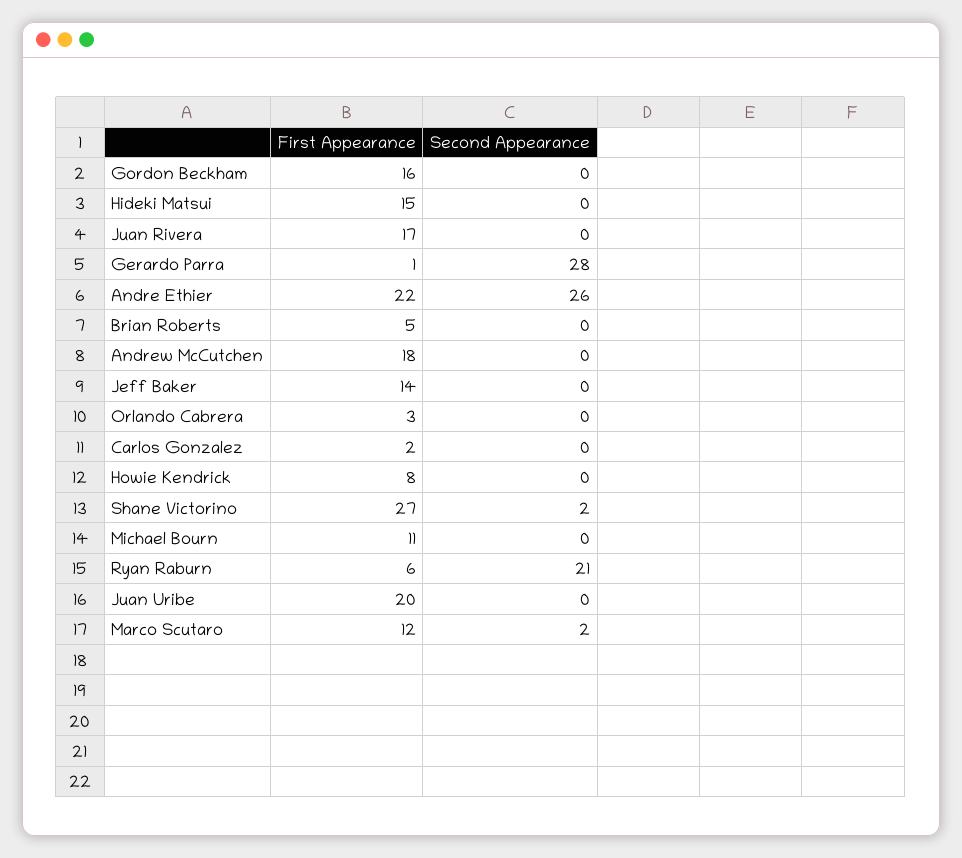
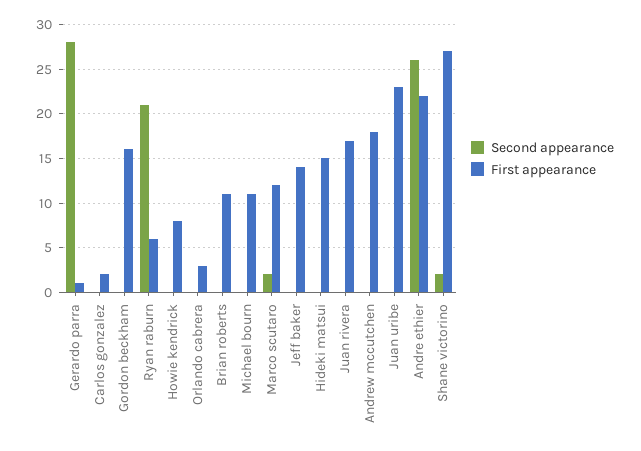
  {
    "First Appearance": {
      "Gordon Beckham": 16,
      "Hideki Matsui": 15,
      "Juan Rivera": 17,
      "Gerardo Parra": 1,
      "Andre Ethier": 22,
-     "Brian Roberts": 5,
+     "Brian Roberts": 11,
      "Andrew McCutchen": 18,
      "Jeff Baker": 14,
      "Orlando Cabrera": 3,
      "Carlos Gonzalez": 2,
      "Howie Kendrick": 8,
      "Shane Victorino": 27,
      "Michael Bourn": 11,
      "Ryan Raburn": 6,
-     "Juan Uribe": 20,
+     "Juan Uribe": 23,
      "Marco Scutaro": 12
    },
    "Second Appearance": {
      "Gordon Beckham": 0,
      "Hideki Matsui": 0,
      "Juan Rivera": 0,
      "Gerardo Parra": 28,
      "Andre Ethier": 26,
      "Brian Roberts": 0,
      "Andrew McCutchen": 0,
      "Jeff Baker": 0,
      "Orlando Cabrera": 0,
      "Carlos Gonzalez": 0,
      "Howie Kendrick": 0,
      "Shane Victorino": 2,
      "Michael Bourn": 0,
      "Ryan Raburn": 21,
      "Juan Uribe": 0,
      "Marco Scutaro": 2
    }
  }

